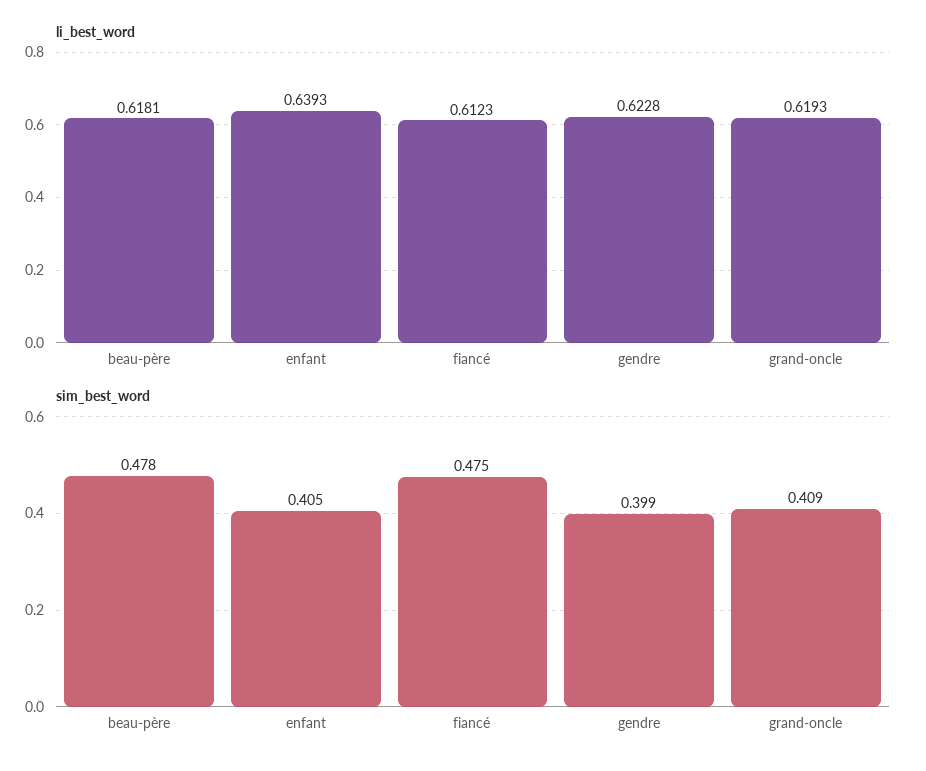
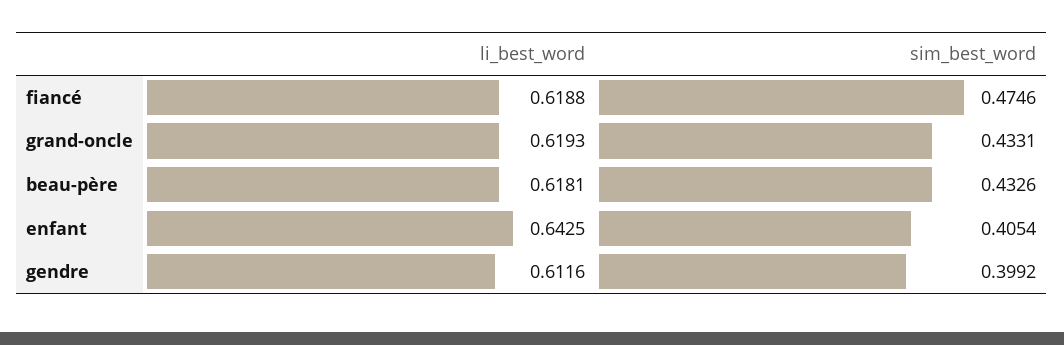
  {
    "li_best_word": {
      "beau-père": 0.6181,
-     "enfant": 0.6393,
+     "enfant": 0.6425,
-     "fiancé": 0.6123,
+     "fiancé": 0.6188,
-     "gendre": 0.6228,
+     "gendre": 0.6116,
      "grand-oncle": 0.6193
    },
    "sim_best_word": {
-     "beau-père": 0.478,
+     "beau-père": 0.4326,
      "enfant": 0.4054,
      "fiancé": 0.4746,
      "gendre": 0.3992,
-     "grand-oncle": 0.409
+     "grand-oncle": 0.4331
    }
  }

